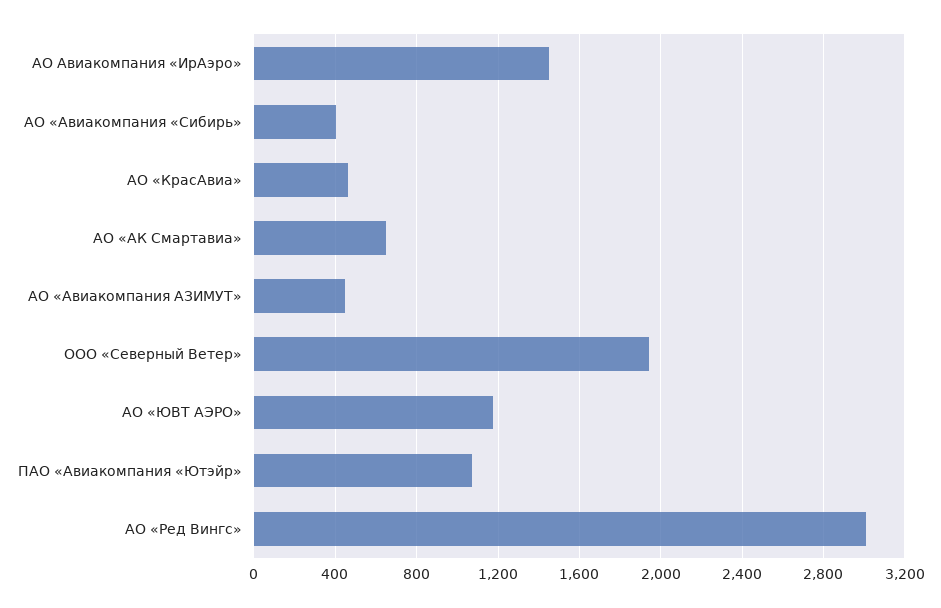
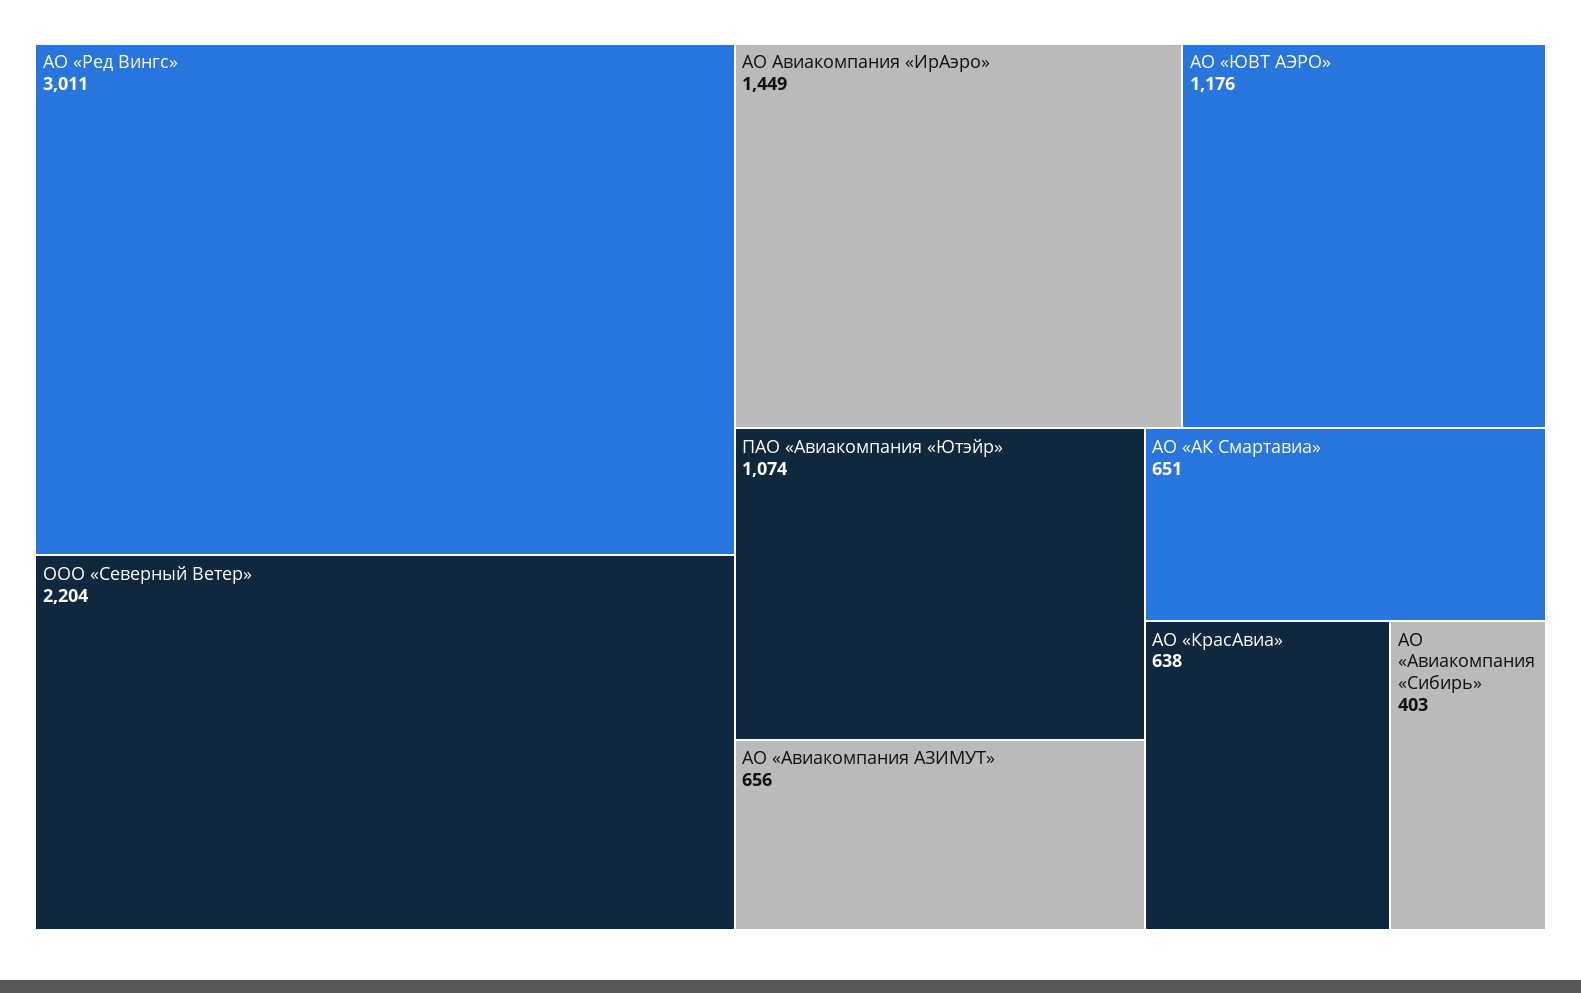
  {
    "АО Авиакомпания «ИрАэро»": 1449,
    "АО «Авиакомпания «Сибирь»": 403,
-   "АО «КрасАвиа»": 450,
+   "АО «КрасАвиа»": 638,
    "АО «АК Смартавиа»": 651,
-   "АО «Авиакомпания АЗИМУТ»": 450,
+   "АО «Авиакомпания АЗИМУТ»": 656,
-   "ООО «Северный Ветер»": 1950,
+   "ООО «Северный Ветер»": 2204,
    "АО «ЮВТ АЭРО»": 1176,
    "ПАО «Авиакомпания «Ютэйр»": 1074,
    "АО «Ред Вингс»": 3011
  }

